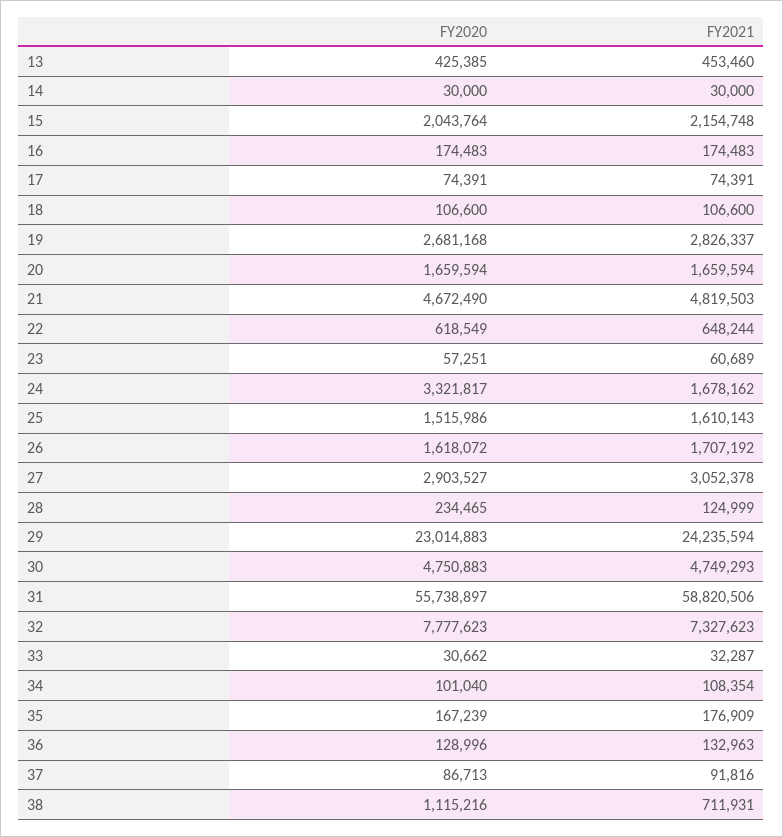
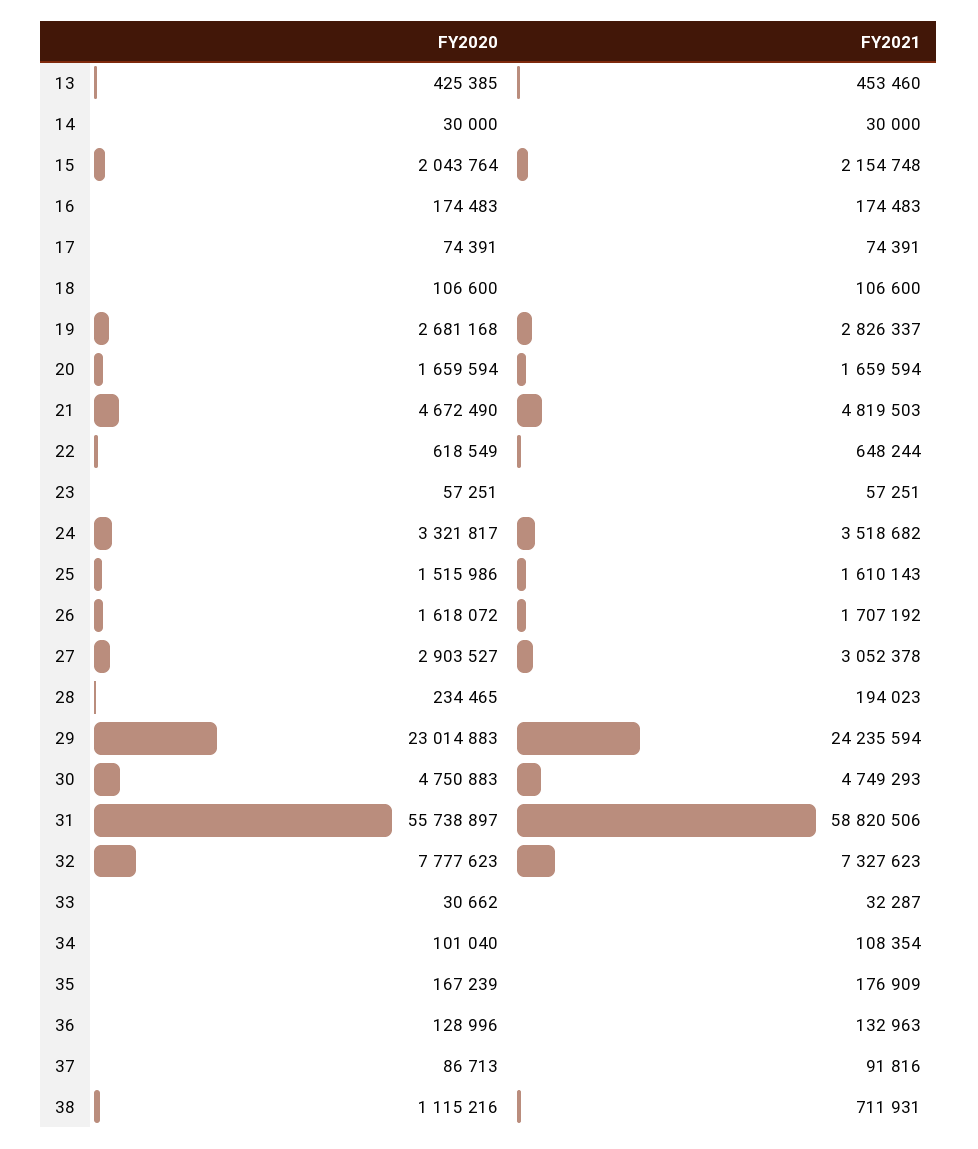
  {
    "FY2020": {
      "13": 425385,
      "14": 30000,
      "15": 2043764,
      "16": 174483,
      "17": 74391,
      "18": 106600,
      "19": 2681168,
      "20": 1659594,
      "21": 4672490,
      "22": 618549,
      "23": 57251,
      "24": 3321817,
      "25": 1515986,
      "26": 1618072,
      "27": 2903527,
      "28": 234465,
      "29": 23014883,
      "30": 4750883,
      "31": 55738897,
      "32": 7777623,
      "33": 30662,
      "34": 101040,
      "35": 167239,
      "36": 128996,
      "37": 86713,
      "38": 1115216
    },
    "FY2021": {
      "13": 453460,
      "14": 30000,
      "15": 2154748,
      "16": 174483,
      "17": 74391,
      "18": 106600,
      "19": 2826337,
      "20": 1659594,
      "21": 4819503,
      "22": 648244,
-     "23": 60689,
+     "23": 57251,
-     "24": 1678162,
+     "24": 3518682,
      "25": 1610143,
      "26": 1707192,
      "27": 3052378,
-     "28": 124999,
+     "28": 194023,
      "29": 24235594,
      "30": 4749293,
      "31": 58820506,
      "32": 7327623,
      "33": 32287,
      "34": 108354,
      "35": 176909,
      "36": 132963,
      "37": 91816,
      "38": 711931
    }
  }

